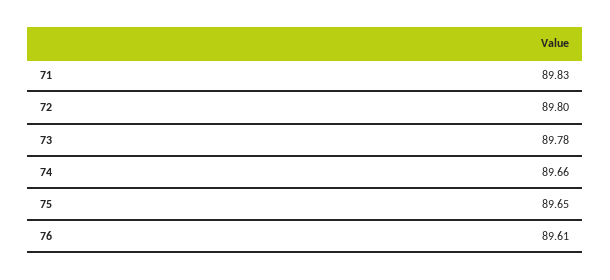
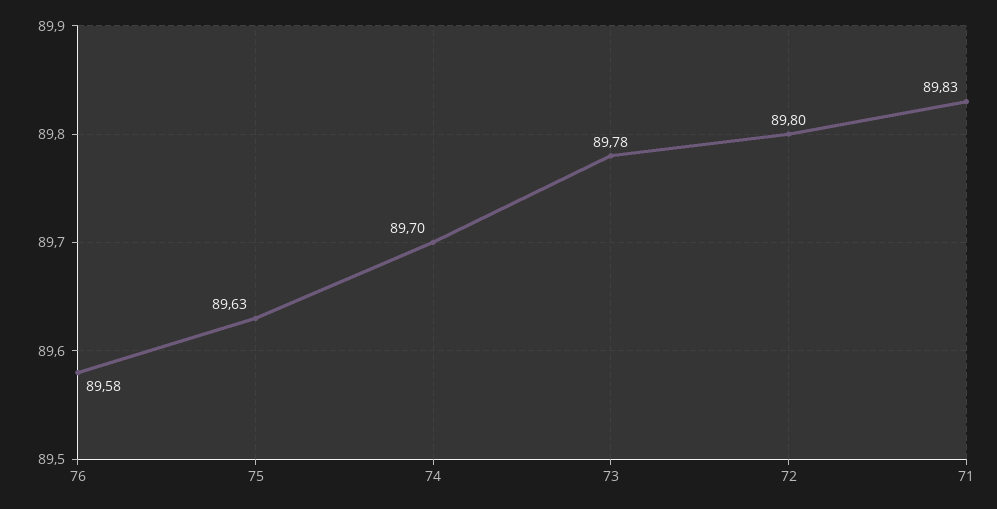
  {
    "71": 89.83,
    "72": 89.8,
    "73": 89.78,
-   "74": 89.66,
+   "74": 89.7,
-   "75": 89.65,
+   "75": 89.63,
-   "76": 89.61
+   "76": 89.58
  }

